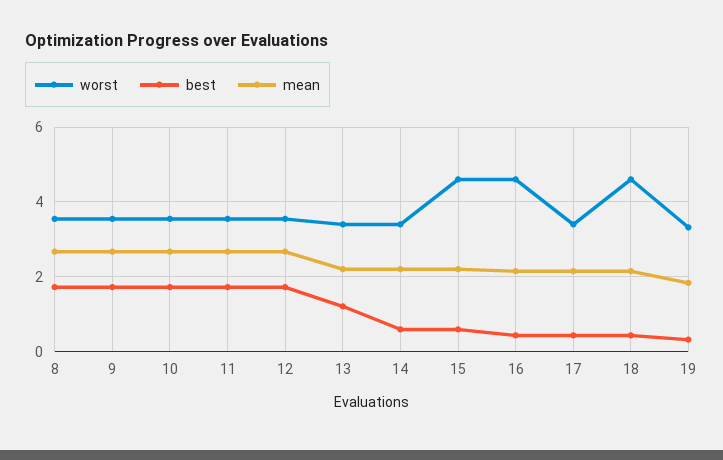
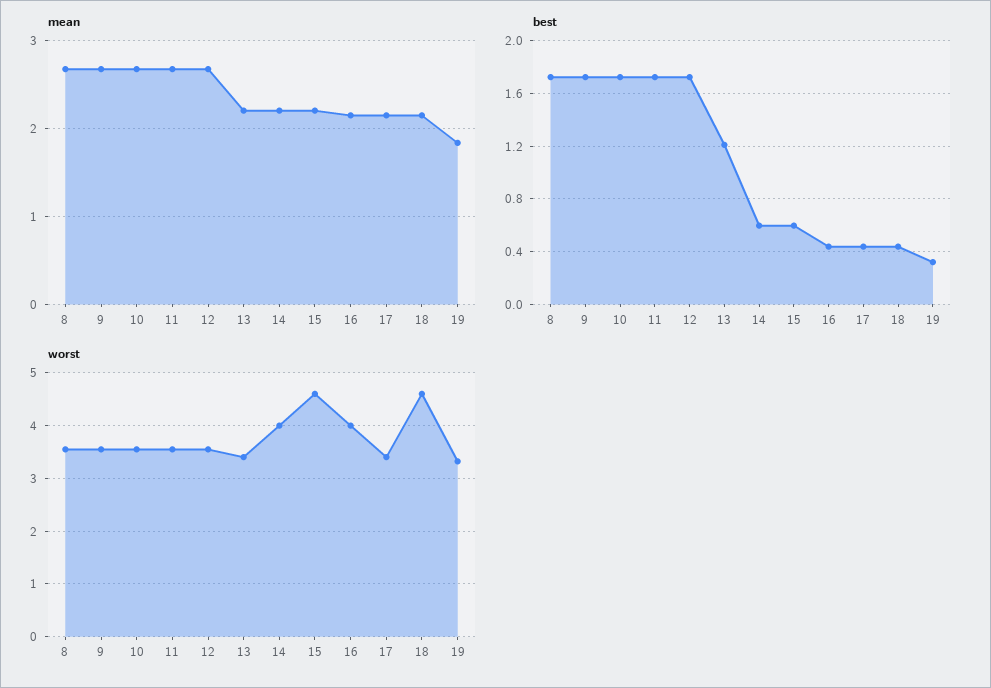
  {
    "worst": {
      "8": 3.6,
      "9": 3.6,
      "10": 3.6,
      "11": 3.6,
      "12": 3.6,
      "13": 3.4,
-     "14": 3.4,
+     "14": 4,
      "15": 4.6,
-     "16": 4.6,
+     "16": 4,
      "17": 3.4,
      "18": 4.6,
      "19": 3.4
    },
    "best": {
      "8": 1.7,
      "9": 1.7,
      "10": 1.7,
      "11": 1.7,
      "12": 1.7,
      "13": 1.2,
      "14": 0.6,
      "15": 0.6,
      "16": 0.45,
      "17": 0.45,
      "18": 0.45,
      "19": 0.3
    },
    "mean": {
      "8": 2.7,
      "9": 2.7,
      "10": 2.7,
      "11": 2.7,
      "12": 2.7,
      "13": 2.2,
      "14": 2.2,
      "15": 2.2,
      "16": 2.2,
      "17": 2.2,
      "18": 2.2,
      "19": 1.8
    }
  }

